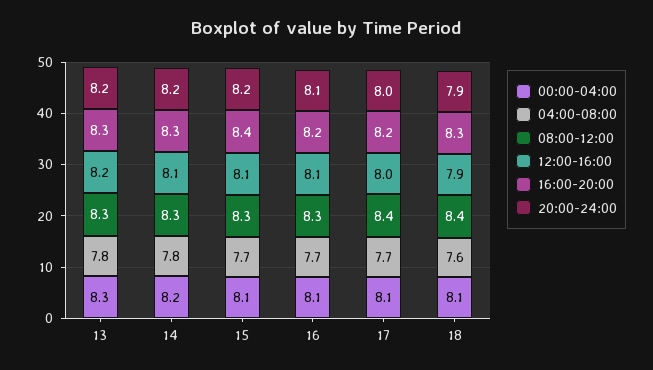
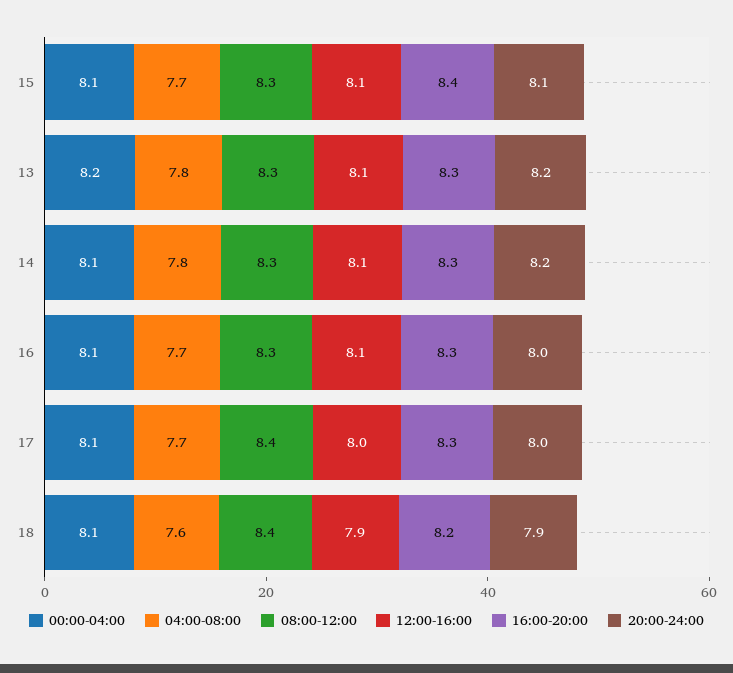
  {
    "00:00-04:00": {
-     "13": 8.3,
+     "13": 8.2,
-     "14": 8.2,
+     "14": 8.1,
      "15": 8.1,
      "16": 8.1,
      "17": 8.1,
      "18": 8.1
    },
    "04:00-08:00": {
      "13": 7.8,
      "14": 7.8,
      "15": 7.7,
      "16": 7.7,
      "17": 7.7,
      "18": 7.6
    },
    "08:00-12:00": {
      "13": 8.3,
      "14": 8.3,
      "15": 8.3,
      "16": 8.3,
      "17": 8.4,
      "18": 8.4
    },
    "12:00-16:00": {
-     "13": 8.2,
+     "13": 8.1,
      "14": 8.1,
      "15": 8.1,
      "16": 8.1,
      "17": 8,
      "18": 7.9
    },
    "16:00-20:00": {
      "13": 8.3,
      "14": 8.3,
      "15": 8.4,
-     "16": 8.2,
+     "16": 8.3,
-     "17": 8.2,
+     "17": 8.3,
-     "18": 8.3
+     "18": 8.2
    },
    "20:00-24:00": {
      "13": 8.2,
      "14": 8.2,
-     "15": 8.2,
+     "15": 8.1,
-     "16": 8.1,
+     "16": 8,
      "17": 8,
      "18": 7.9
    }
  }

